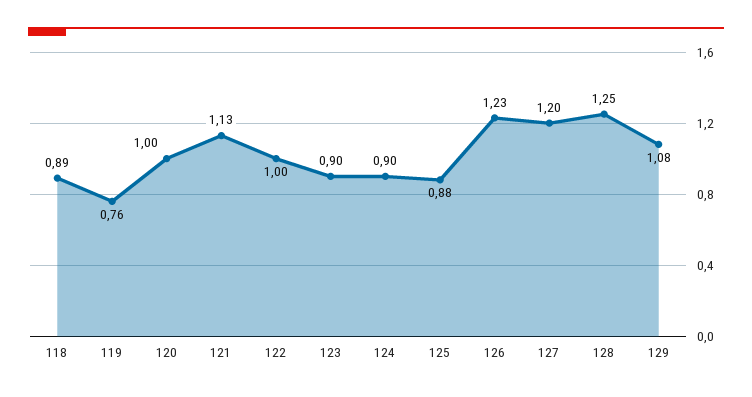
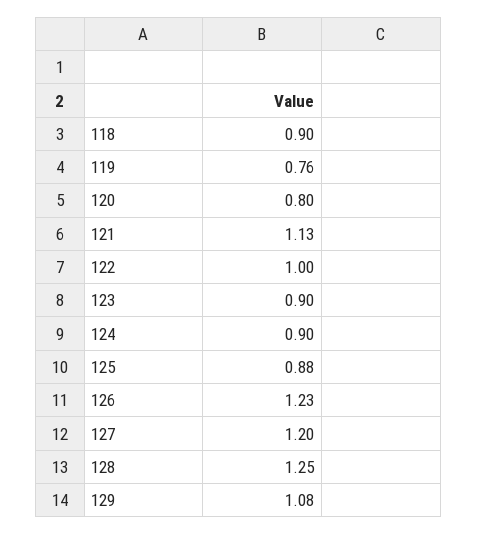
  {
-   "118": 0.89,
+   "118": 0.9,
    "119": 0.76,
-   "120": 1,
+   "120": 0.8,
    "121": 1.13,
    "122": 1,
    "123": 0.9,
    "124": 0.9,
    "125": 0.88,
    "126": 1.23,
    "127": 1.2,
    "128": 1.25,
    "129": 1.08
  }

